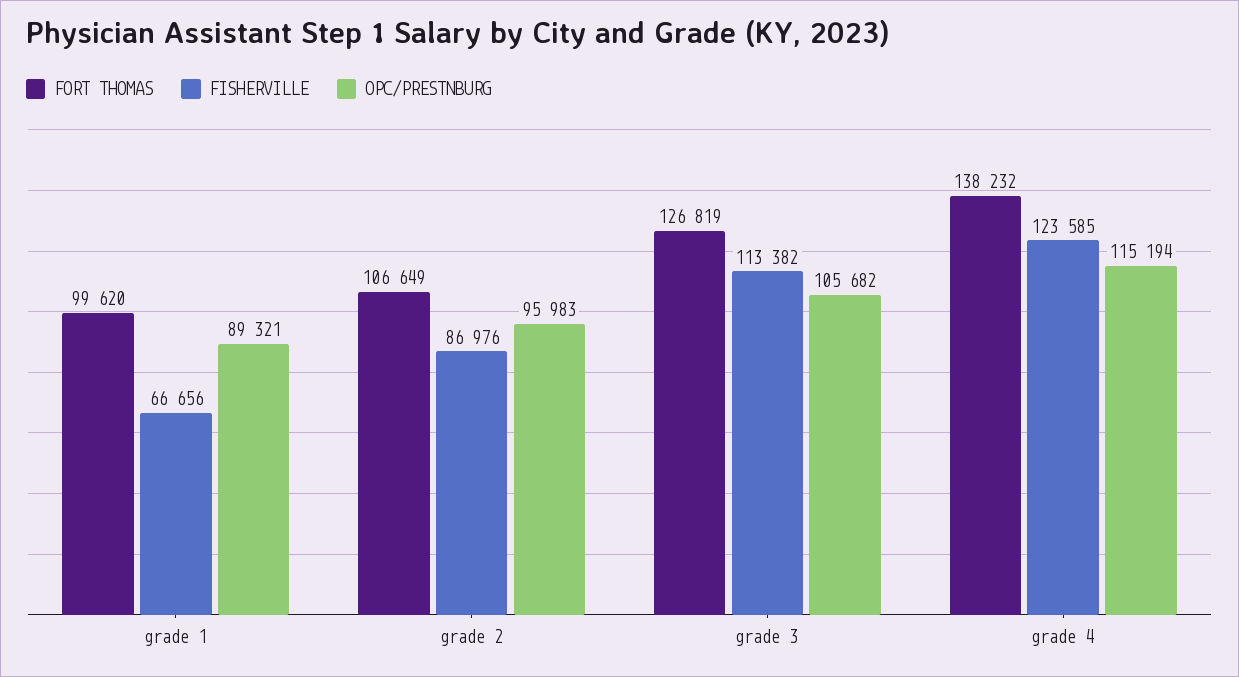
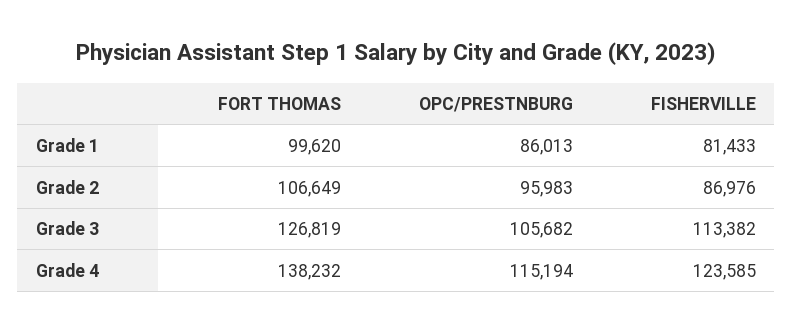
  {
    "FORT THOMAS": {
      "grade 1": 99620,
      "grade 2": 106649,
      "grade 3": 126819,
      "grade 4": 138232
    },
    "FISHERVILLE": {
-     "grade 1": 66656,
+     "grade 1": 81433,
      "grade 2": 86976,
      "grade 3": 113382,
      "grade 4": 123585
    },
    "OPC/PRESTNBURG": {
-     "grade 1": 89321,
+     "grade 1": 86013,
      "grade 2": 95983,
      "grade 3": 105682,
      "grade 4": 115194
    }
  }

